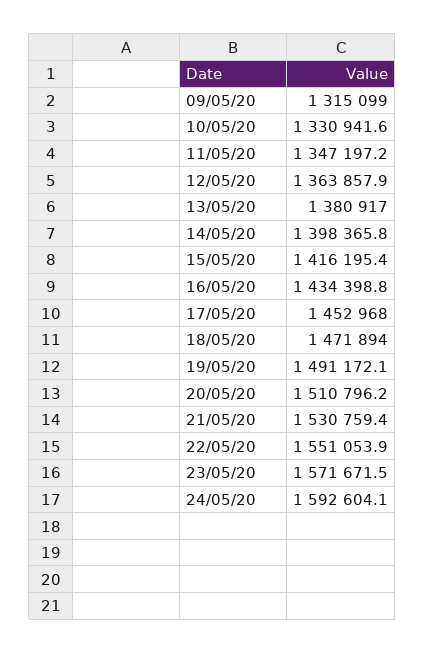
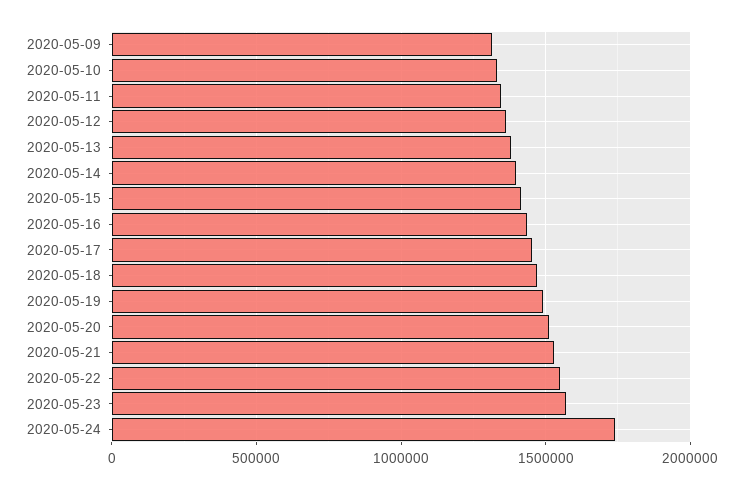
  {
    "09/05/20": 1315099,
    "10/05/20": 1330941.6,
    "11/05/20": 1347197.2,
    "12/05/20": 1363857.9,
    "13/05/20": 1380917,
    "14/05/20": 1398365.8,
    "15/05/20": 1416195.4,
    "16/05/20": 1434398.8,
    "17/05/20": 1452968,
    "18/05/20": 1471894,
    "19/05/20": 1491172.1,
    "20/05/20": 1510796.2,
    "21/05/20": 1530759.4,
    "22/05/20": 1551053.9,
    "23/05/20": 1571671.5,
-   "24/05/20": 1592604.1
+   "24/05/20": 1750000
  }

